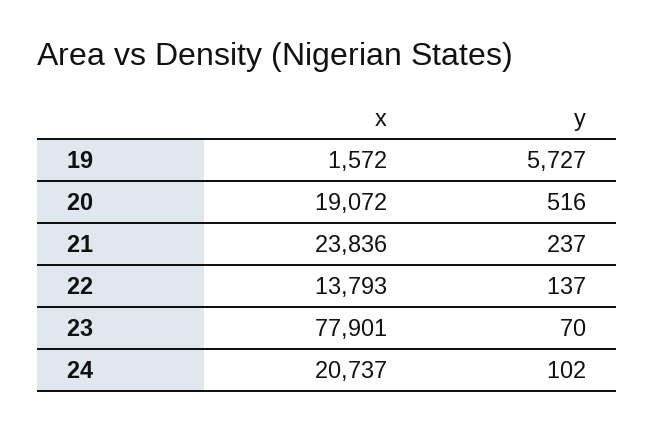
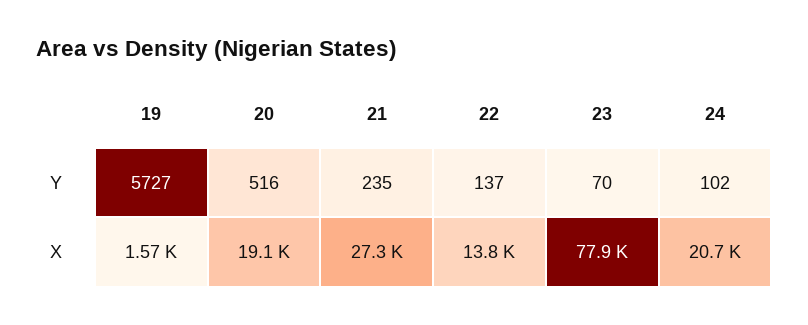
  {
    "x": {
      "19": 1572,
      "20": 19072,
-     "21": 23836,
+     "21": 27300,
      "22": 13793,
      "23": 77901,
      "24": 20737
    },
    "y": {
      "19": 5727,
      "20": 516,
-     "21": 237,
+     "21": 235,
      "22": 137,
      "23": 70,
      "24": 102
    }
  }

